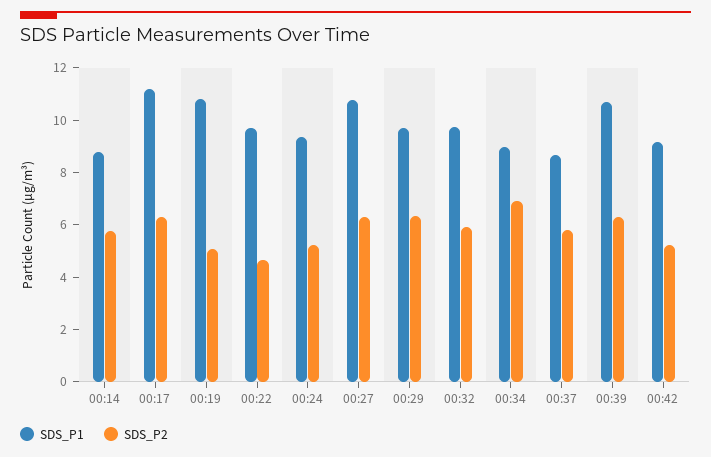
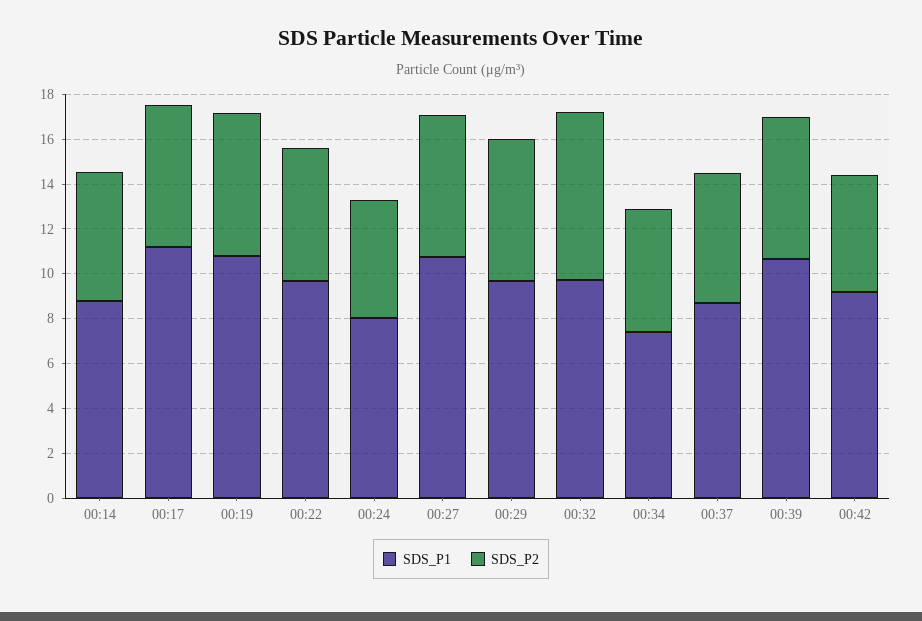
  {
    "SDS_P1": {
      "00:14": 9,
      "00:17": 11,
      "00:19": 11,
      "00:22": 9.5,
-     "00:24": 9.5,
+     "00:24": 8,
      "00:27": 11,
      "00:29": 9.5,
      "00:32": 9.5,
-     "00:34": 9,
+     "00:34": 7.5,
      "00:37": 8.5,
      "00:39": 10.5,
      "00:42": 9
    },
    "SDS_P2": {
      "00:14": 6,
      "00:17": 6.5,
-     "00:19": 5,
+     "00:19": 6.5,
-     "00:22": 4.5,
+     "00:22": 6,
      "00:24": 5,
      "00:27": 6.5,
      "00:29": 6.5,
-     "00:32": 6,
+     "00:32": 7.5,
-     "00:34": 7,
+     "00:34": 5.5,
      "00:37": 6,
      "00:39": 6.5,
      "00:42": 5
    }
  }

